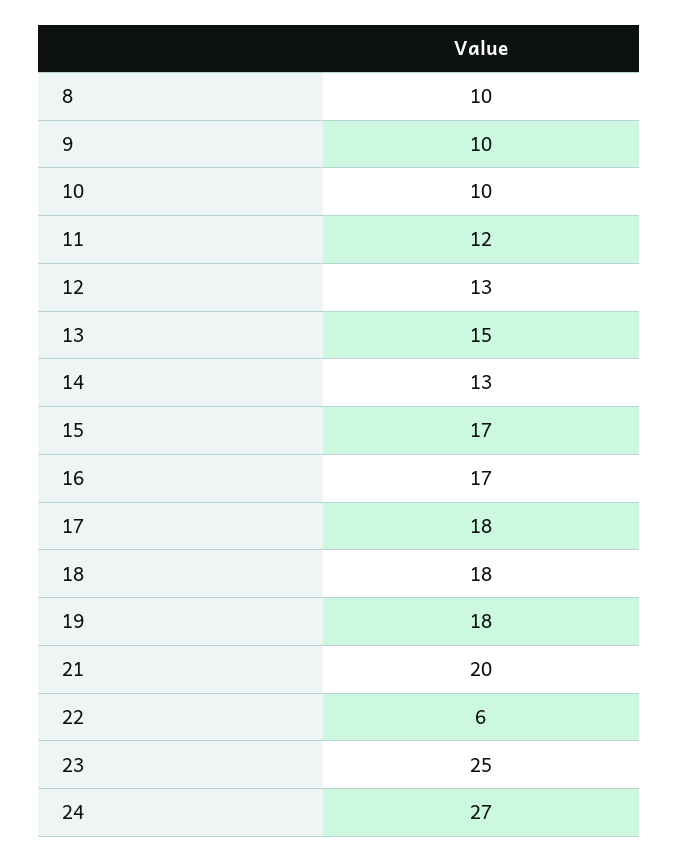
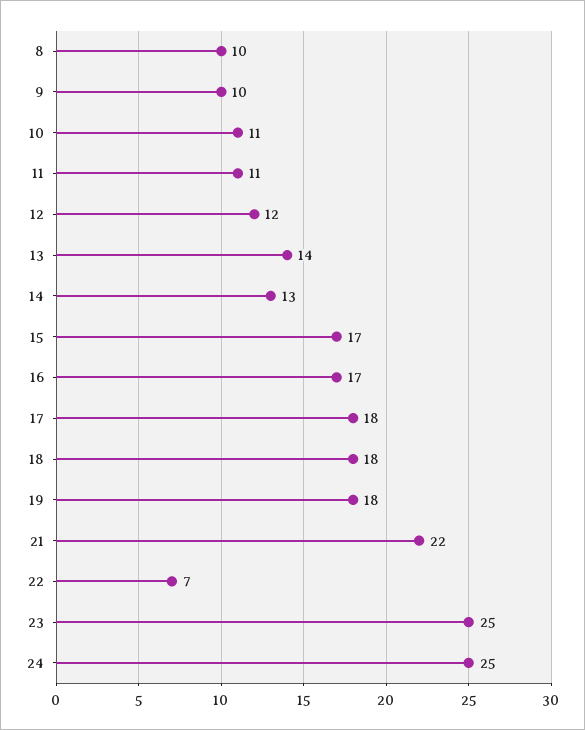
  {
    "8": 10,
    "9": 10,
-   "10": 10,
+   "10": 11,
-   "11": 12,
+   "11": 11,
-   "12": 13,
+   "12": 12,
-   "13": 15,
+   "13": 14,
    "14": 13,
    "15": 17,
    "16": 17,
    "17": 18,
    "18": 18,
    "19": 18,
-   "21": 20,
+   "21": 22,
-   "22": 6,
+   "22": 7,
    "23": 25,
-   "24": 27
+   "24": 25
  }

